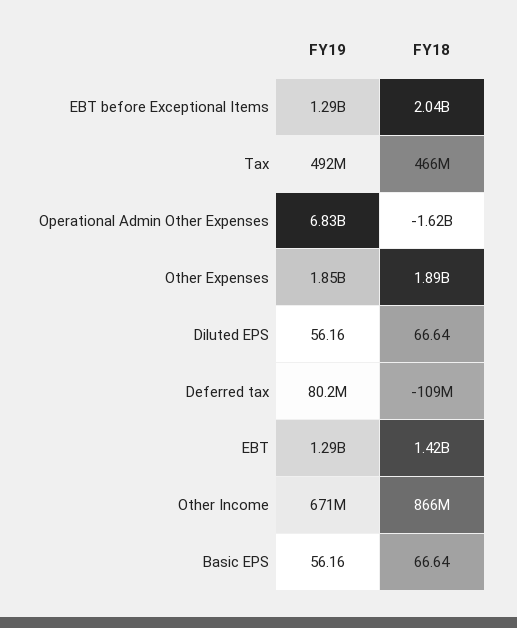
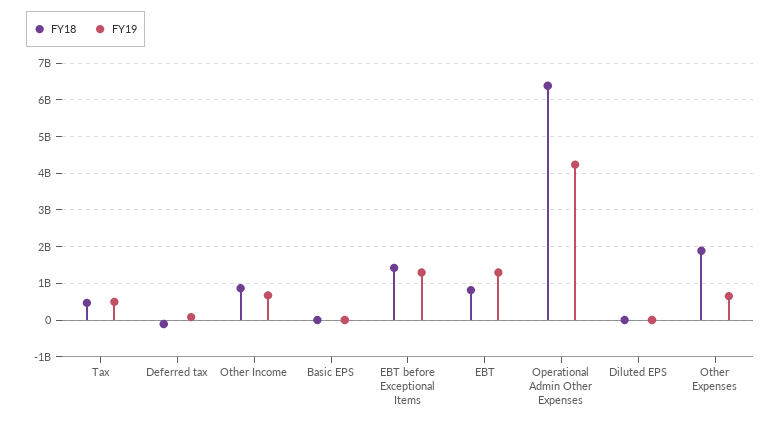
  {
    "FY19": {
      "EBT before Exceptional Items": 1290000000,
      "Tax": 492000000,
-     "Operational Admin Other Expenses": 6830000000,
+     "Operational Admin Other Expenses": 4200000000,
-     "Other Expenses": 1850000000,
+     "Other Expenses": 600000000,
      "Diluted EPS": 56.16,
      "Deferred tax": 80200000,
      "EBT": 1290000000,
      "Other Income": 671000000,
      "Basic EPS": 56.16
    },
    "FY18": {
-     "EBT before Exceptional Items": 2040000000,
+     "EBT before Exceptional Items": 1400000000,
      "Tax": 466000000,
-     "Operational Admin Other Expenses": -1620000000,
+     "Operational Admin Other Expenses": 6400000000,
      "Other Expenses": 1890000000,
      "Diluted EPS": 66.64,
      "Deferred tax": -109000000,
-     "EBT": 1420000000,
+     "EBT": 800000000,
      "Other Income": 866000000,
      "Basic EPS": 66.64
    }
  }

